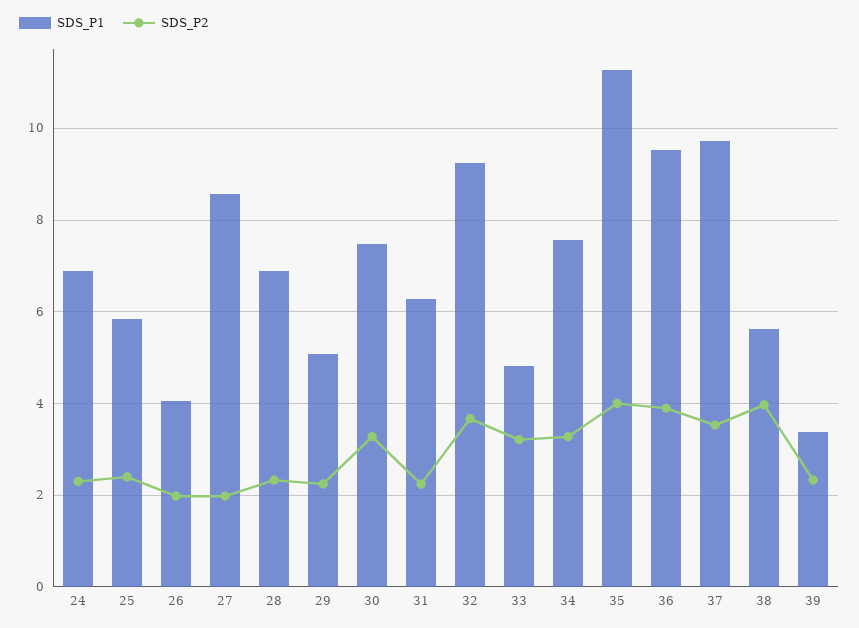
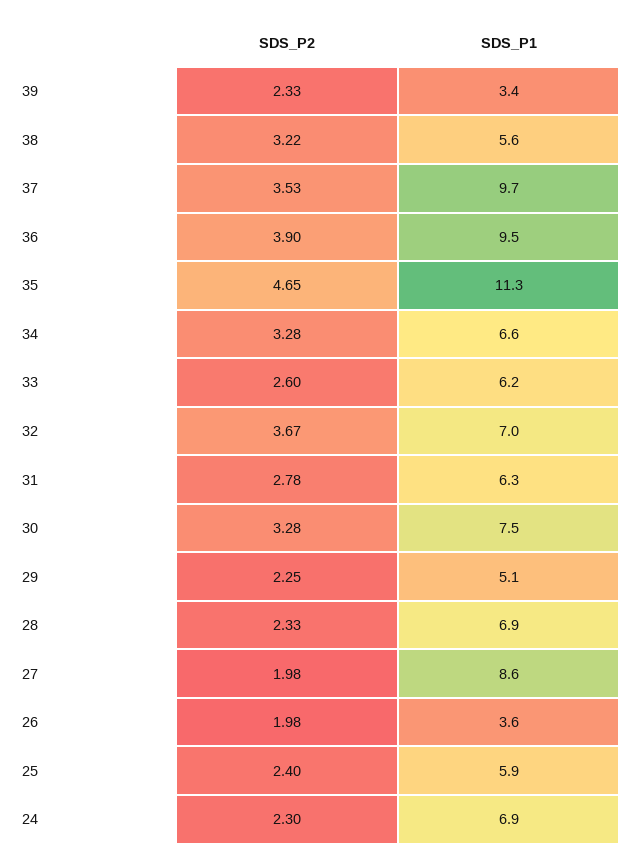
  {
    "SDS_P1": {
      "24": 6.9,
      "25": 5.9,
-     "26": 4,
+     "26": 3.6,
      "27": 8.6,
      "28": 6.9,
      "29": 5.1,
      "30": 7.5,
      "31": 6.3,
-     "32": 9.2,
+     "32": 7,
-     "33": 4.8,
+     "33": 6.2,
-     "34": 7.6,
+     "34": 6.6,
      "35": 11.3,
      "36": 9.5,
      "37": 9.7,
      "38": 5.6,
      "39": 3.4
    },
    "SDS_P2": {
      "24": 2.3,
      "25": 2.4,
      "26": 1.98,
      "27": 1.98,
      "28": 2.33,
      "29": 2.25,
      "30": 3.28,
-     "31": 2.2,
+     "31": 2.78,
      "32": 3.67,
-     "33": 3.2,
+     "33": 2.6,
      "34": 3.28,
-     "35": 4,
+     "35": 4.65,
      "36": 3.9,
      "37": 3.53,
-     "38": 4,
+     "38": 3.22,
      "39": 2.33
    }
  }

